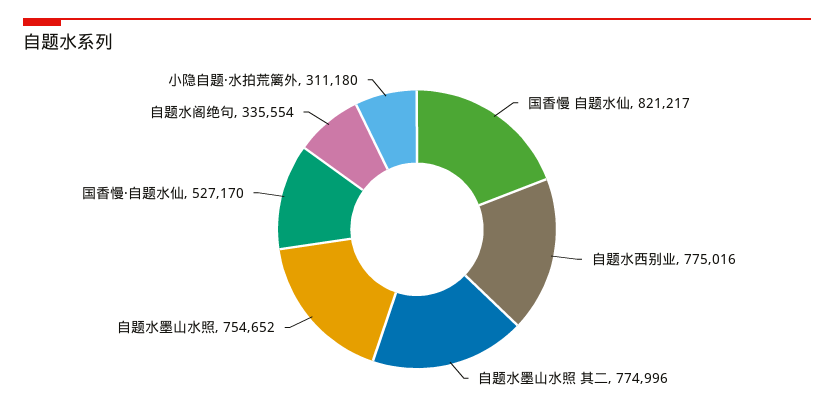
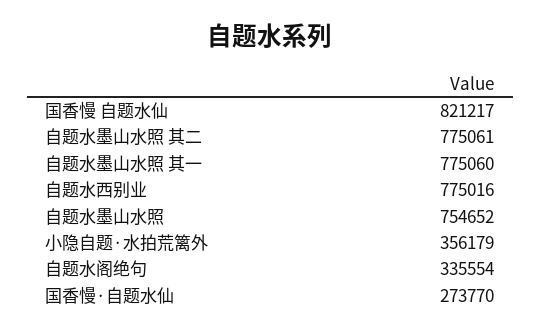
  {
    "国香慢 自题水仙": 821217,
    "自题水西别业": 775016,
-   "自题水墨山水照 其二": 774996,
+   "自题水墨山水照 其二": 775061,
    "自题水墨山水照": 754652,
-   "国香慢·自题水仙": 527170,
+   "国香慢·自题水仙": 273770,
    "自题水阁绝句": 335554,
-   "小隐自题·水拍荒篱外": 311180
+   "小隐自题·水拍荒篱外": 356179,
+   "自题水墨山水照 其一": 775060
  }

